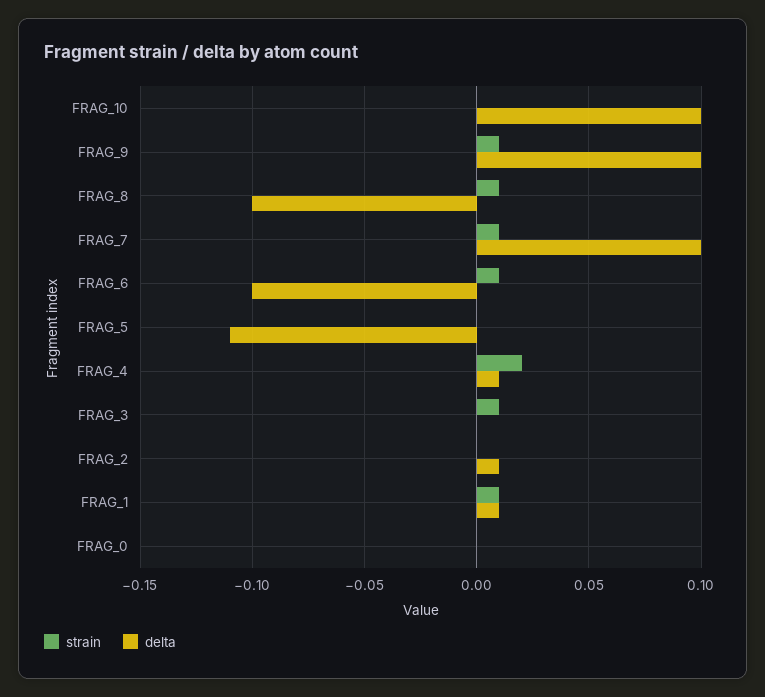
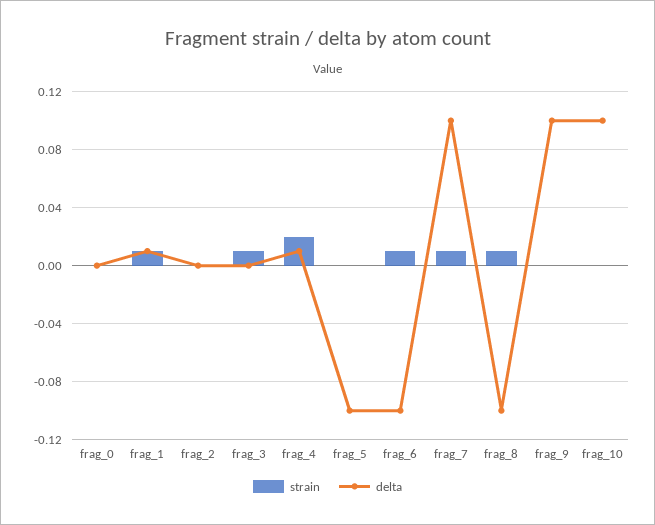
  {
    "strain": {
      "FRAG_10": 0,
-     "FRAG_9": 0.01,
+     "FRAG_9": 0,
      "FRAG_8": 0.01,
      "FRAG_7": 0.01,
      "FRAG_6": 0.01,
      "FRAG_5": 0,
      "FRAG_4": 0.02,
      "FRAG_3": 0.01,
      "FRAG_2": 0,
      "FRAG_1": 0.01,
      "FRAG_0": 0
    },
    "delta": {
      "FRAG_10": 0.1,
      "FRAG_9": 0.1,
      "FRAG_8": -0.1,
      "FRAG_7": 0.1,
      "FRAG_6": -0.1,
-     "FRAG_5": -0.11,
+     "FRAG_5": -0.1,
      "FRAG_4": 0.01,
      "FRAG_3": 0,
-     "FRAG_2": 0.01,
+     "FRAG_2": 0,
      "FRAG_1": 0.01,
      "FRAG_0": 0
    }
  }

